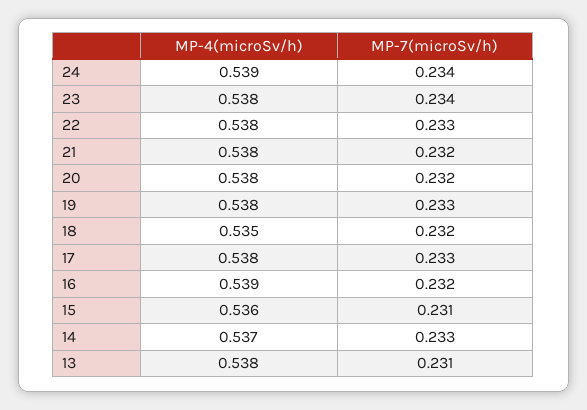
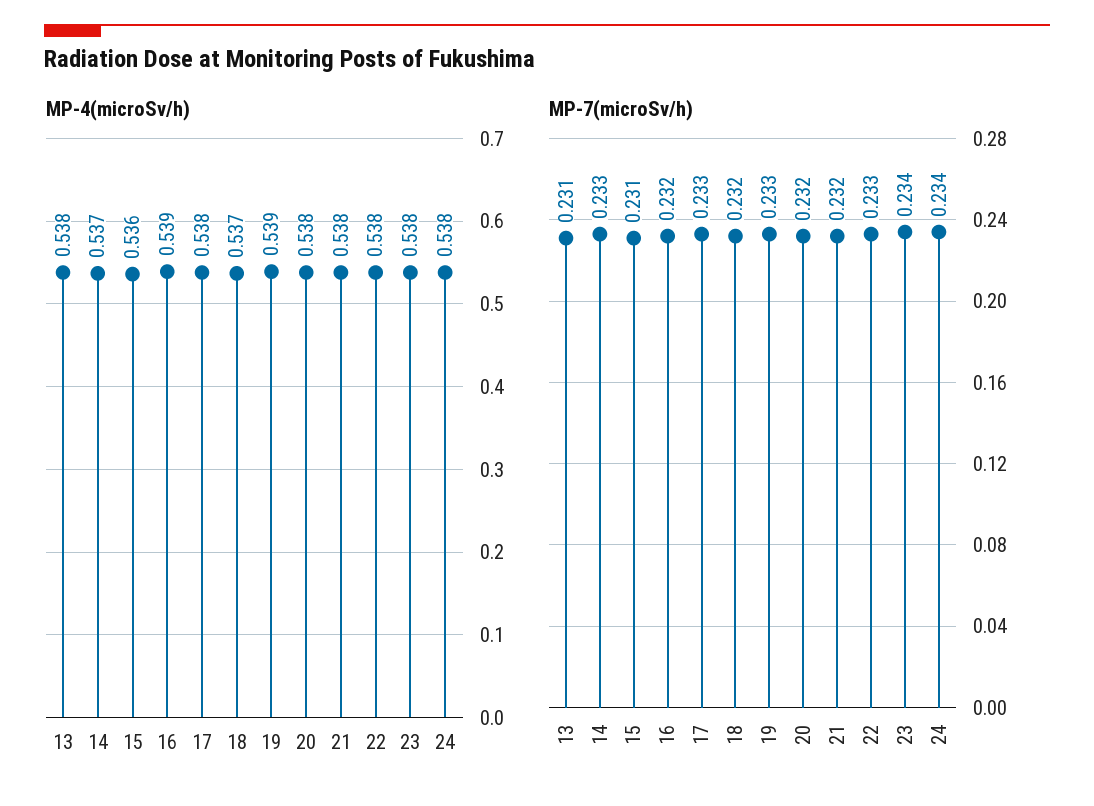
  {
    "MP-4(microSv/h)": {
-     "24": 0.539,
+     "24": 0.538,
      "23": 0.538,
      "22": 0.538,
      "21": 0.538,
      "20": 0.538,
-     "19": 0.538,
+     "19": 0.539,
-     "18": 0.535,
+     "18": 0.537,
      "17": 0.538,
      "16": 0.539,
      "15": 0.536,
      "14": 0.537,
      "13": 0.538
    },
    "MP-7(microSv/h)": {
      "24": 0.234,
      "23": 0.234,
      "22": 0.233,
      "21": 0.232,
      "20": 0.232,
      "19": 0.233,
      "18": 0.232,
      "17": 0.233,
      "16": 0.232,
      "15": 0.231,
      "14": 0.233,
      "13": 0.231
    }
  }

